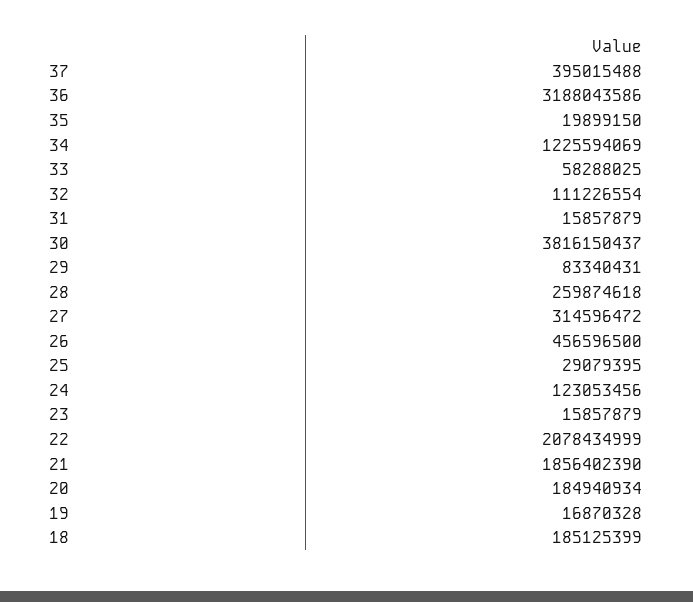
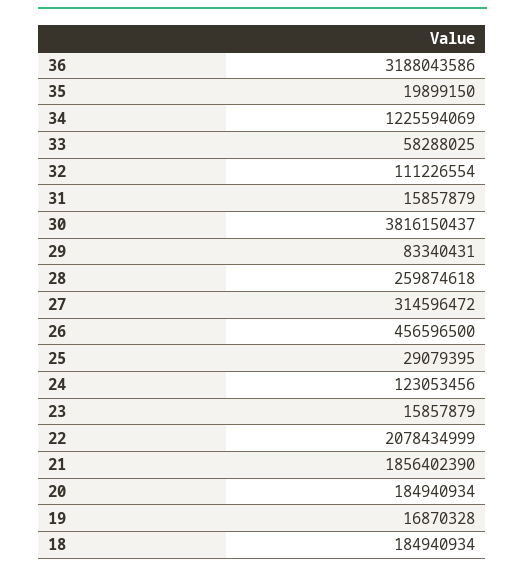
  {
-   "37": 395015488,
    "36": 3188043586,
    "35": 19899150,
    "34": 1225594069,
    "33": 58288025,
    "32": 111226554,
    "31": 15857879,
    "30": 3816150437,
    "29": 83340431,
    "28": 259874618,
    "27": 314596472,
    "26": 456596500,
    "25": 29079395,
    "24": 123053456,
    "23": 15857879,
    "22": 2078434999,
    "21": 1856402390,
    "20": 184940934,
    "19": 16870328,
-   "18": 185125399
+   "18": 184940934
  }

